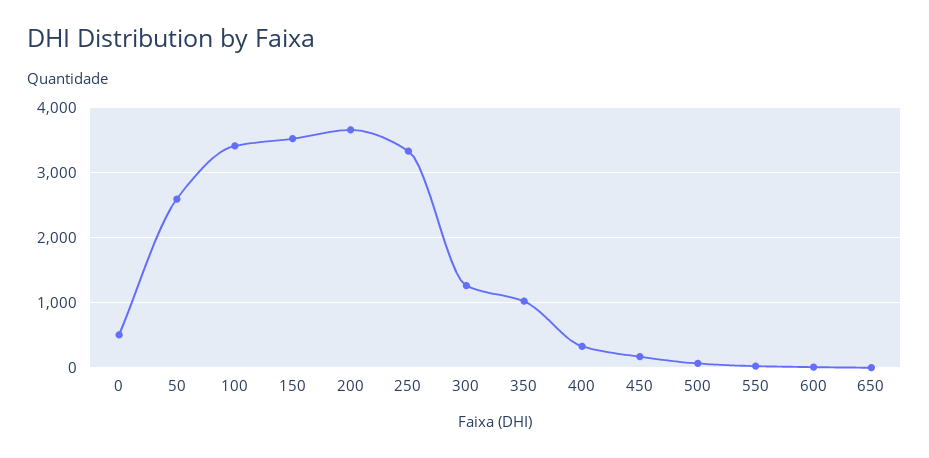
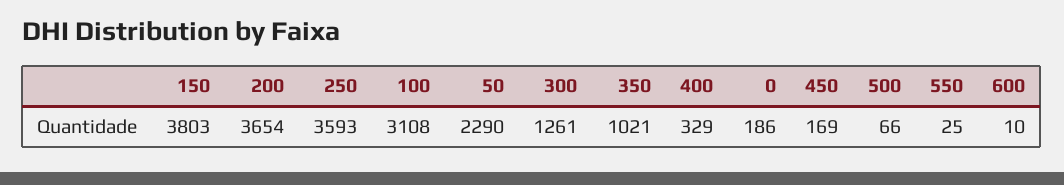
  {
-   "0": 500,
+   "0": 186,
-   "50": 2600,
+   "50": 2290,
-   "100": 3400,
+   "100": 3108,
-   "150": 3500,
+   "150": 3803,
    "200": 3654,
-   "250": 3300,
+   "250": 3593,
    "300": 1261,
    "350": 1021,
    "400": 329,
    "450": 169,
    "500": 66,
    "550": 25,
-   "600": 10,
+   "600": 10
-   "650": 0
  }

